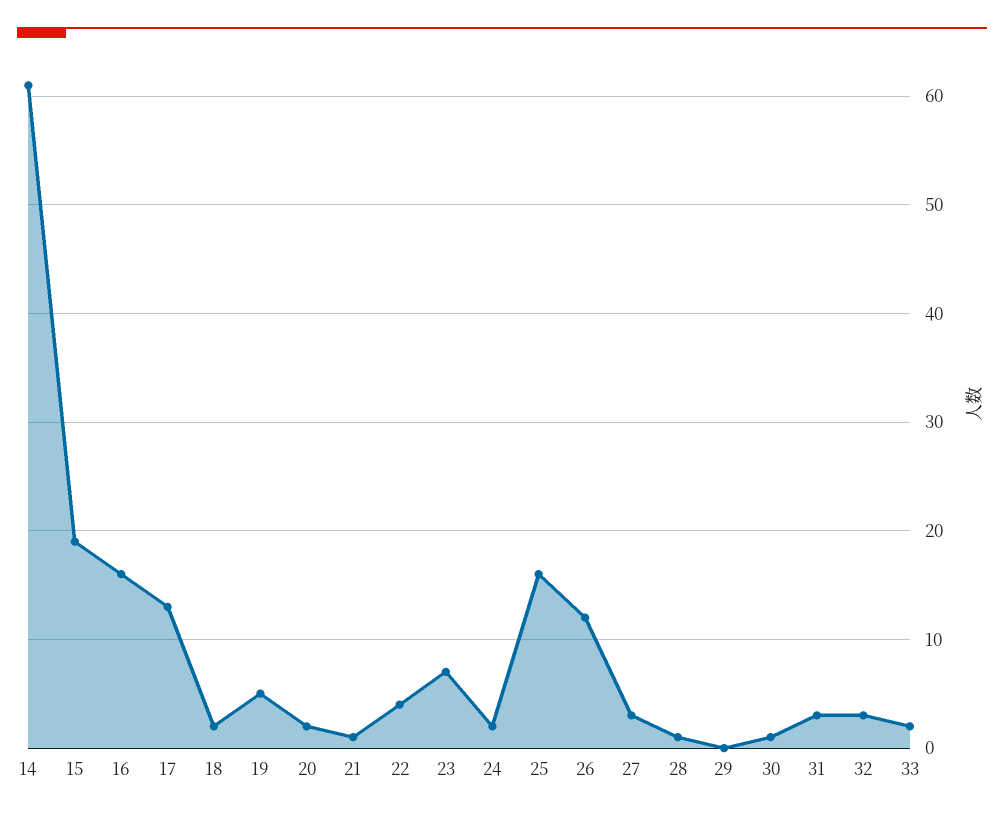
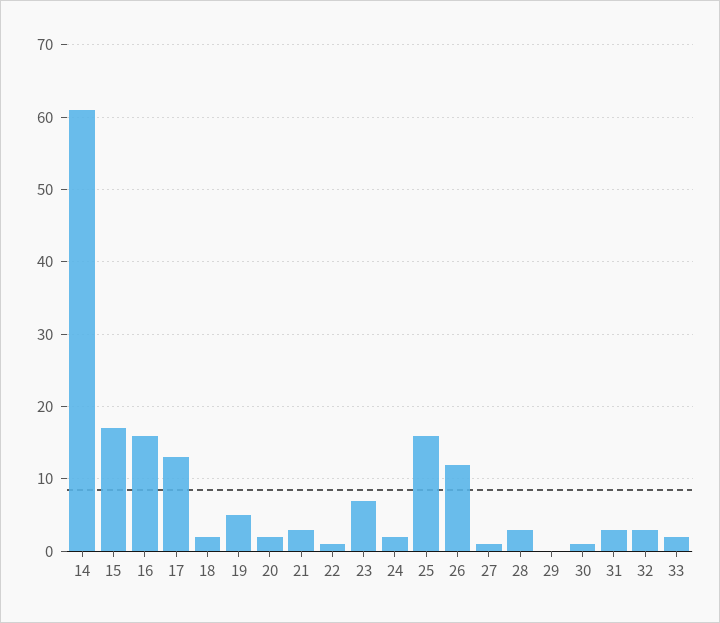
  {
    "14": 61,
-   "15": 19,
+   "15": 17,
    "16": 16,
    "17": 13,
    "18": 2,
    "19": 5,
    "20": 2,
-   "21": 1,
+   "21": 3,
-   "22": 4,
+   "22": 1,
    "23": 7,
    "24": 2,
    "25": 16,
    "26": 12,
-   "27": 3,
+   "27": 1,
-   "28": 1,
+   "28": 3,
    "29": 0,
    "30": 1,
    "31": 3,
    "32": 3,
    "33": 2
  }

